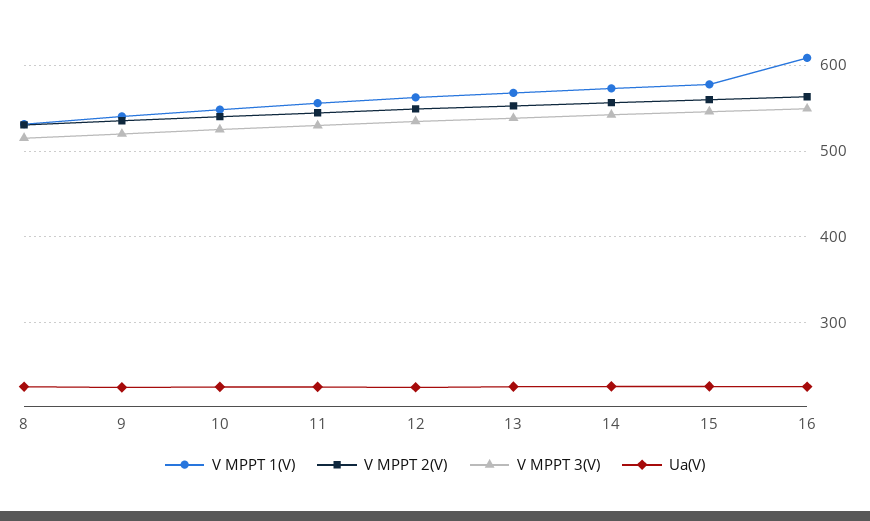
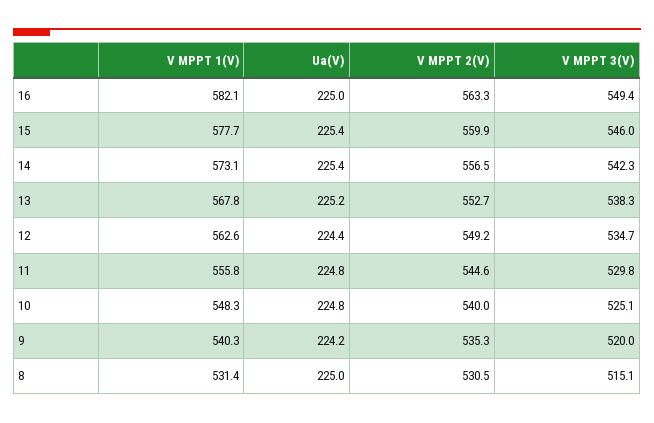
  {
    "V MPPT 1(V)": {
      "8": 531.4,
      "9": 540.3,
      "10": 548.3,
      "11": 555.8,
      "12": 562.6,
      "13": 567.8,
      "14": 573.1,
      "15": 577.7,
-     "16": 610
+     "16": 582.1
    },
    "V MPPT 2(V)": {
      "8": 530.5,
      "9": 535.3,
      "10": 540,
      "11": 544.6,
      "12": 549.2,
      "13": 552.7,
      "14": 556.5,
      "15": 559.9,
      "16": 563.3
    },
    "V MPPT 3(V)": {
      "8": 515.1,
      "9": 520,
      "10": 525.1,
      "11": 529.8,
      "12": 534.7,
      "13": 538.3,
      "14": 542.3,
      "15": 546,
      "16": 549.4
    },
    "Ua(V)": {
      "8": 225,
      "9": 224.2,
      "10": 224.8,
      "11": 224.8,
      "12": 224.4,
      "13": 225.2,
      "14": 225.4,
      "15": 225.4,
      "16": 225
    }
  }

